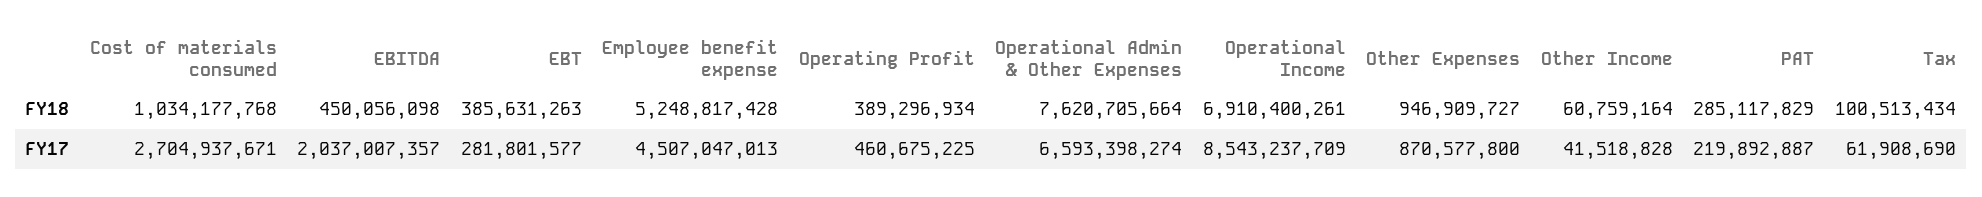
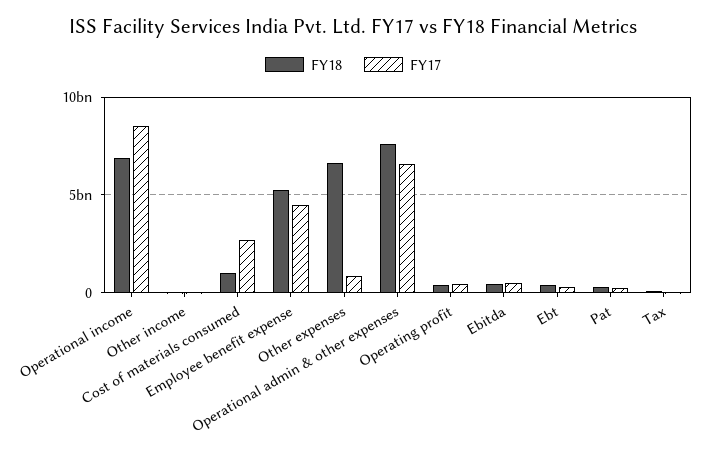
  {
    "FY18": {
      "Cost of materials consumed": 1034177768,
      "EBITDA": 450056098,
      "EBT": 385631263,
      "Employee benefit expense": 5248817428,
      "Operating Profit": 389296934,
      "Operational Admin & Other Expenses": 7620705664,
      "Operational Income": 6910400261,
-     "Other Expenses": 946909727,
+     "Other Expenses": 6500000000,
      "Other Income": 60759164,
      "PAT": 285117829,
      "Tax": 100513434
    },
    "FY17": {
      "Cost of materials consumed": 2704937671,
-     "EBITDA": 2037007357,
+     "EBITDA": 500000000,
      "EBT": 281801577,
      "Employee benefit expense": 4507047013,
      "Operating Profit": 460675225,
      "Operational Admin & Other Expenses": 6593398274,
      "Operational Income": 8543237709,
      "Other Expenses": 870577800,
      "Other Income": 41518828,
      "PAT": 219892887,
      "Tax": 61908690
    }
  }

